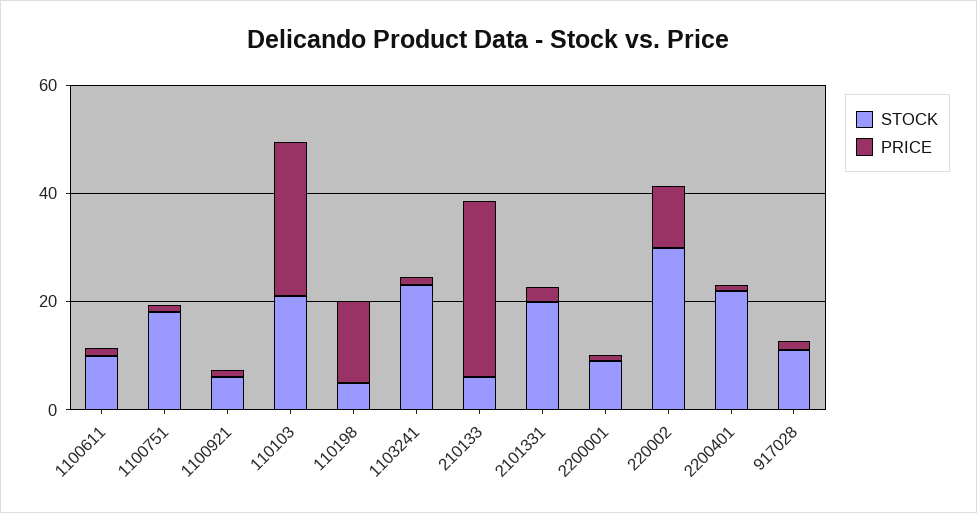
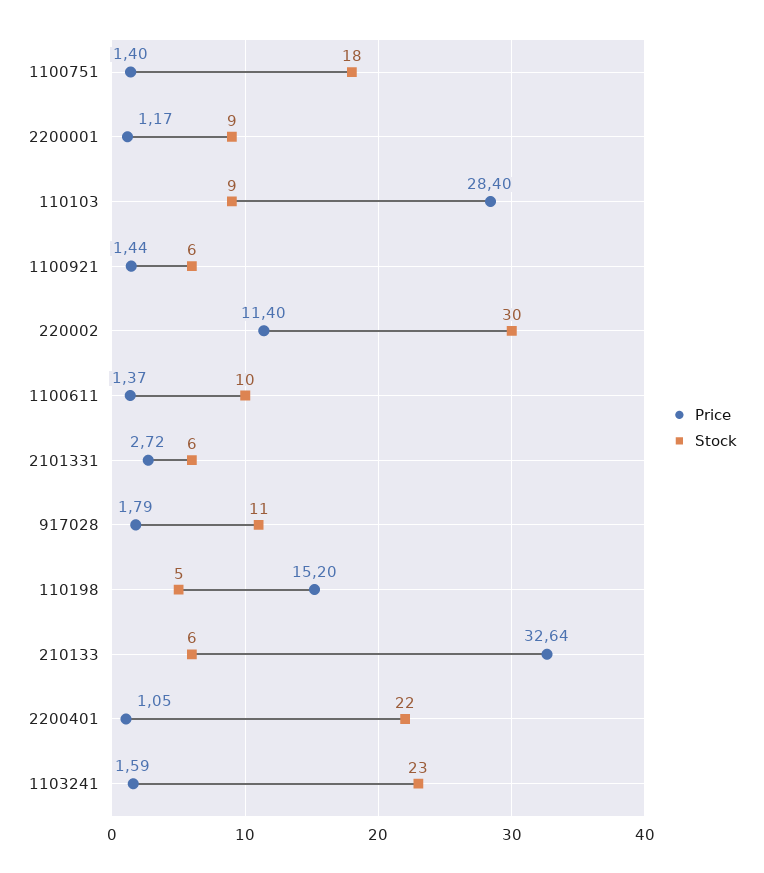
  {
    "STOCK": {
      "1100611": 10,
      "1100751": 18,
      "1100921": 6,
-     "110103": 20,
+     "110103": 9,
      "110198": 5,
      "1103241": 23,
      "210133": 6,
-     "2101331": 20,
+     "2101331": 6,
      "2200001": 9,
      "220002": 30,
      "2200401": 22,
      "917028": 11
    },
    "PRICE": {
      "1100611": 1.37,
      "1100751": 1.4,
      "1100921": 1.44,
      "110103": 28.4,
      "110198": 15.2,
      "1103241": 1.59,
      "210133": 32.64,
      "2101331": 2.72,
      "2200001": 1.17,
      "220002": 11.4,
      "2200401": 1.05,
      "917028": 1.79
    }
  }

